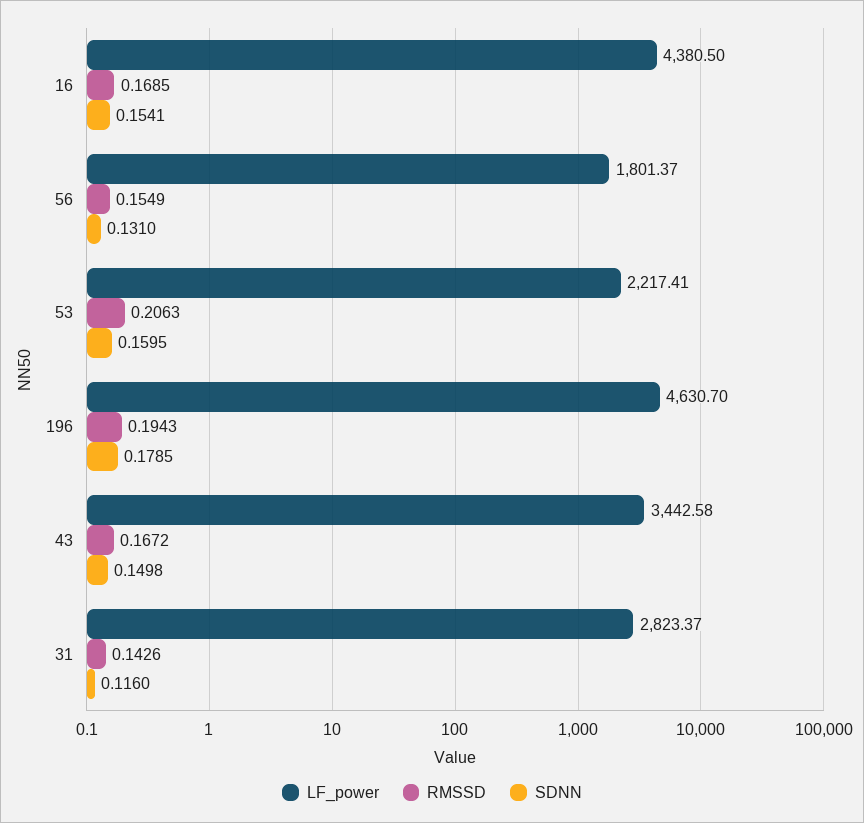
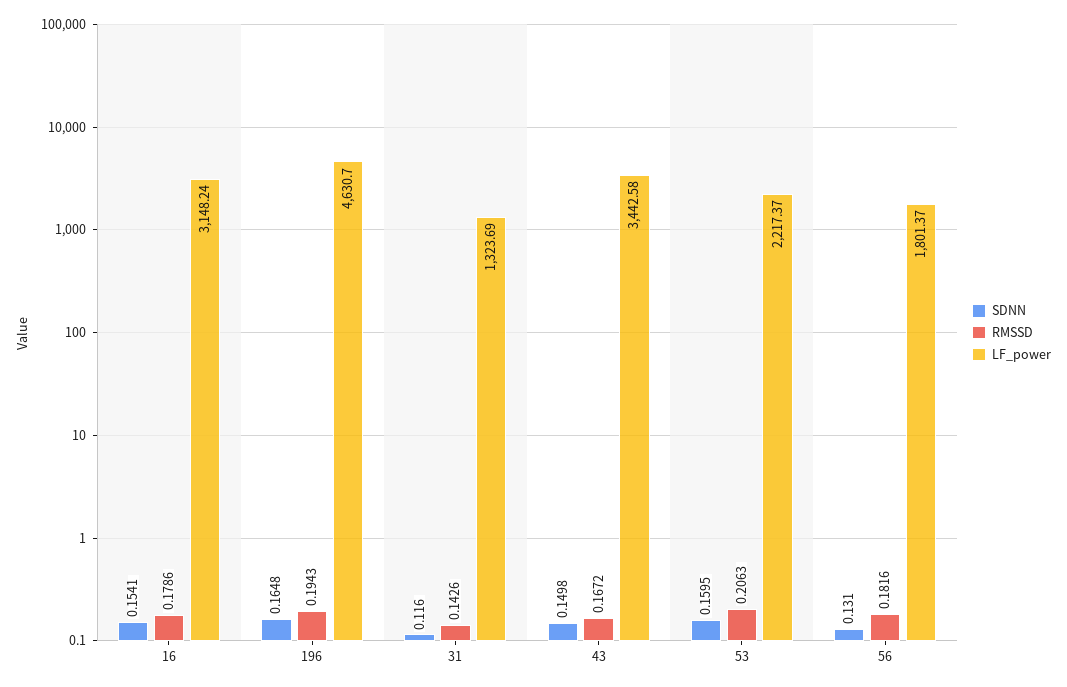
  {
    "LF_power": {
-     "16": 4380.5,
+     "16": 3148.24,
      "56": 1801.37,
-     "53": 2217.41,
+     "53": 2217.37,
      "196": 4630.7,
      "43": 3442.58,
-     "31": 2823.37
+     "31": 1323.69
    },
    "RMSSD": {
-     "16": 0.1685,
+     "16": 0.1786,
-     "56": 0.1549,
+     "56": 0.1816,
      "53": 0.2063,
      "196": 0.1943,
      "43": 0.1672,
      "31": 0.1426
    },
    "SDNN": {
      "16": 0.1541,
      "56": 0.131,
      "53": 0.1595,
-     "196": 0.1785,
+     "196": 0.1648,
      "43": 0.1498,
      "31": 0.116
    }
  }

